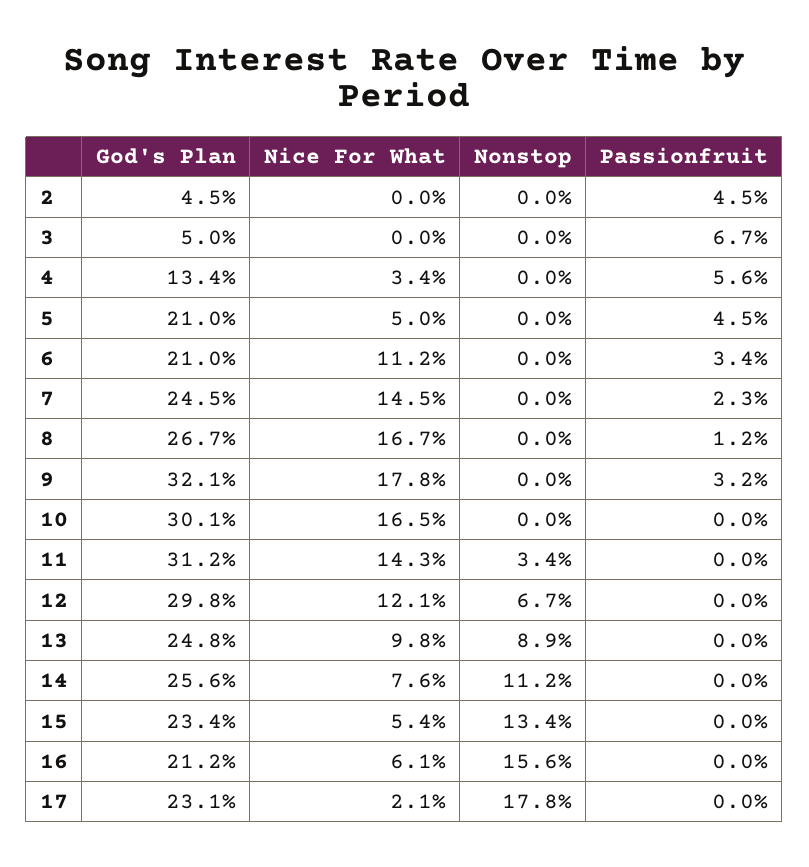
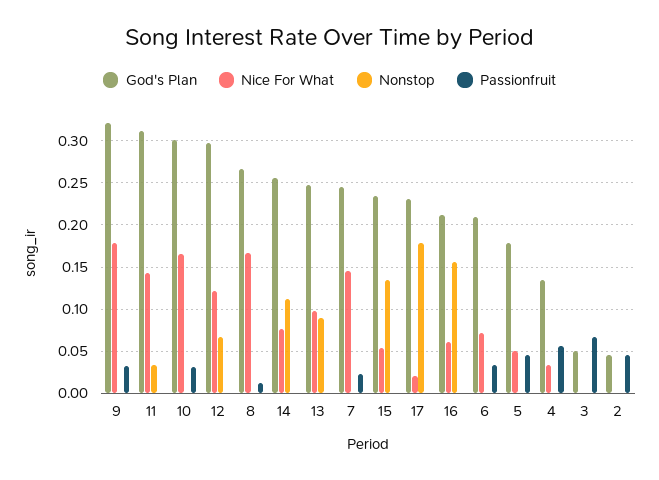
  {
    "God's Plan": {
      "2": 0.045,
      "3": 0.05,
      "4": 0.134,
-     "5": 0.21,
+     "5": 0.18,
      "6": 0.21,
      "7": 0.245,
      "8": 0.267,
      "9": 0.321,
      "10": 0.301,
      "11": 0.312,
      "12": 0.298,
      "13": 0.248,
      "14": 0.256,
      "15": 0.234,
      "16": 0.212,
      "17": 0.231
    },
    "Nice For What": {
      "2": 0,
      "3": 0,
      "4": 0.034,
      "5": 0.05,
-     "6": 0.112,
+     "6": 0.07,
      "7": 0.145,
      "8": 0.167,
      "9": 0.178,
      "10": 0.165,
      "11": 0.143,
      "12": 0.121,
      "13": 0.098,
      "14": 0.076,
      "15": 0.054,
      "16": 0.061,
      "17": 0.021
    },
    "Nonstop": {
      "2": 0,
      "3": 0,
      "4": 0,
      "5": 0,
      "6": 0,
      "7": 0,
      "8": 0,
      "9": 0,
      "10": 0,
      "11": 0.034,
      "12": 0.067,
      "13": 0.089,
      "14": 0.112,
      "15": 0.134,
      "16": 0.156,
      "17": 0.178
    },
    "Passionfruit": {
      "2": 0.045,
      "3": 0.067,
      "4": 0.056,
      "5": 0.045,
      "6": 0.034,
      "7": 0.023,
      "8": 0.012,
      "9": 0.032,
-     "10": 0,
+     "10": 0.03,
      "11": 0,
      "12": 0,
      "13": 0,
      "14": 0,
      "15": 0,
      "16": 0,
      "17": 0
    }
  }

